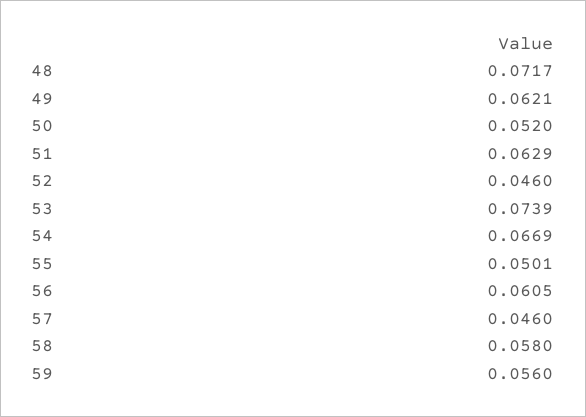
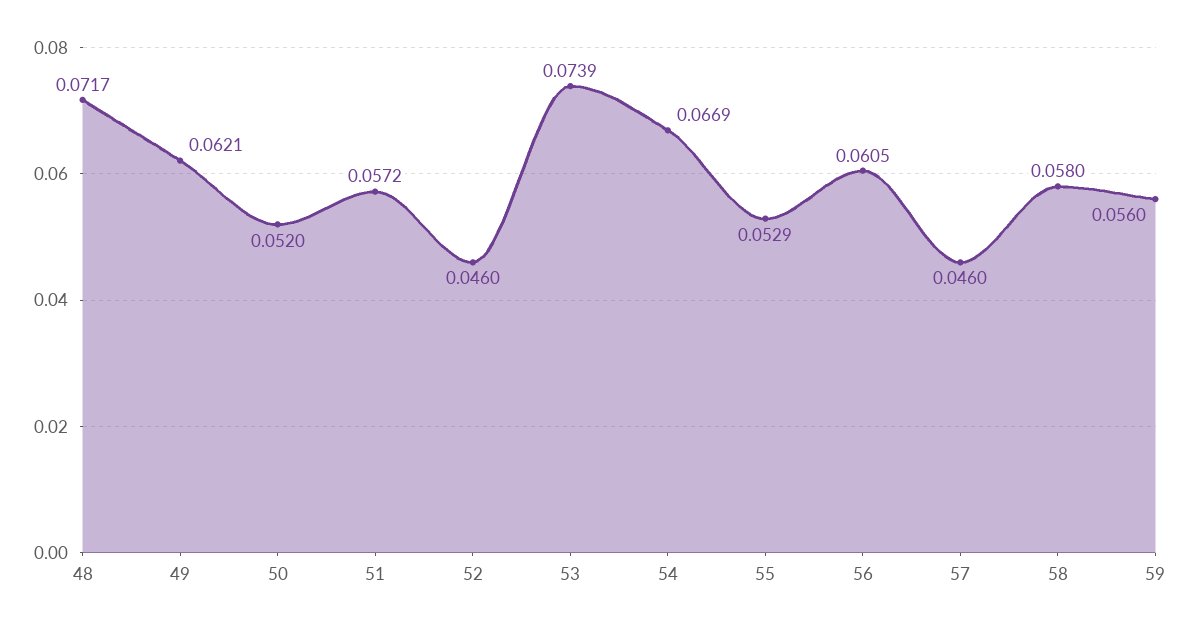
  {
    "48": 0.0717,
    "49": 0.0621,
    "50": 0.052,
-   "51": 0.0629,
+   "51": 0.0572,
    "52": 0.046,
    "53": 0.0739,
    "54": 0.0669,
-   "55": 0.0501,
+   "55": 0.0529,
    "56": 0.0605,
    "57": 0.046,
    "58": 0.058,
    "59": 0.056
  }

